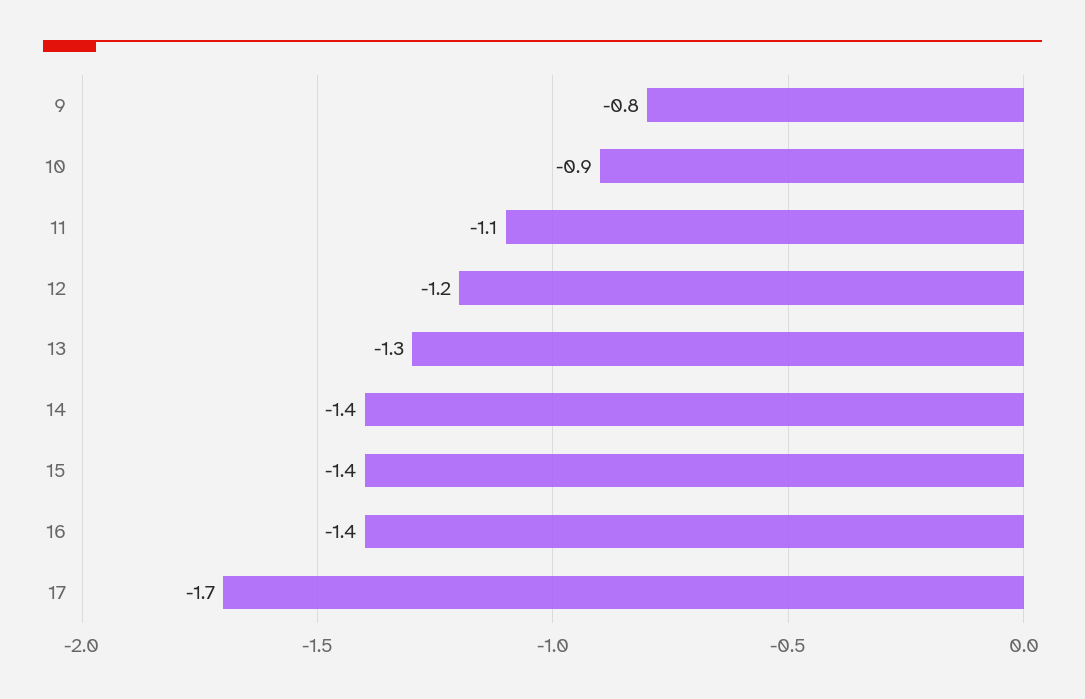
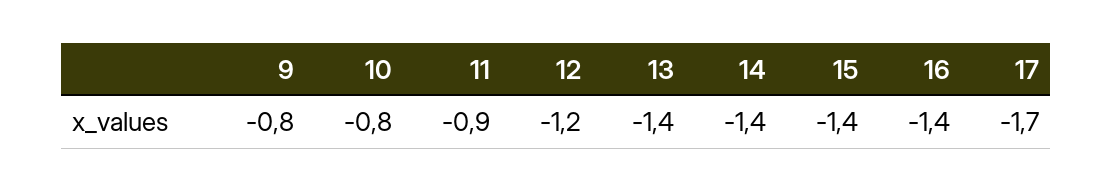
  {
    "9": -0.8,
-   "10": -0.9,
+   "10": -0.8,
-   "11": -1.1,
+   "11": -0.9,
    "12": -1.2,
-   "13": -1.3,
+   "13": -1.4,
    "14": -1.4,
    "15": -1.4,
    "16": -1.4,
    "17": -1.7
  }

